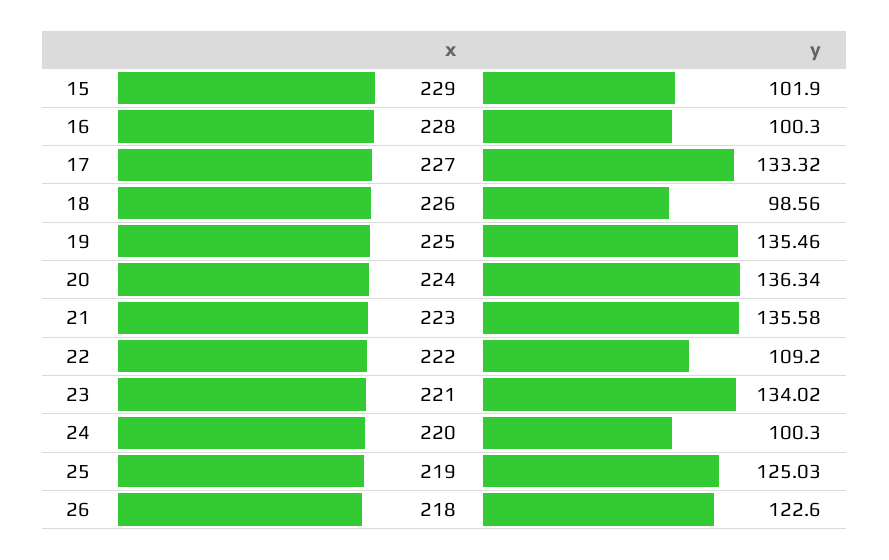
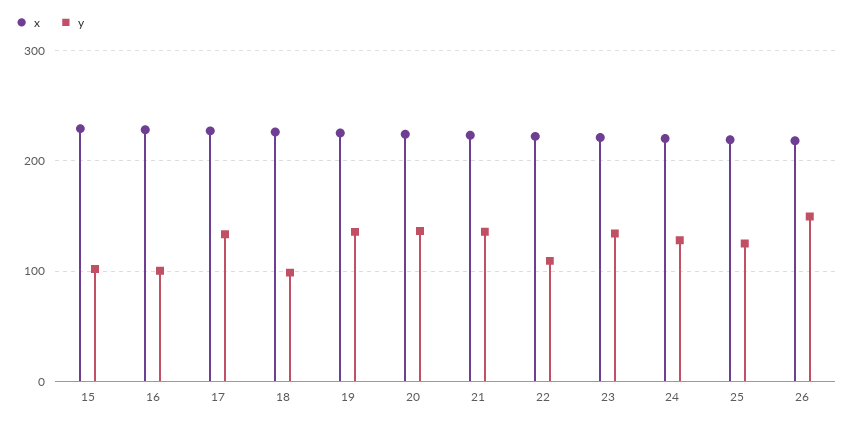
  {
    "x": {
      "15": 229,
      "16": 228,
      "17": 227,
      "18": 226,
      "19": 225,
      "20": 224,
      "21": 223,
      "22": 222,
      "23": 221,
      "24": 220,
      "25": 219,
      "26": 218
    },
    "y": {
      "15": 101.9,
      "16": 100.3,
      "17": 133.32,
      "18": 98.56,
      "19": 135.46,
      "20": 136.34,
      "21": 135.58,
      "22": 109.2,
      "23": 134.02,
-     "24": 100.3,
+     "24": 130,
      "25": 125.03,
-     "26": 122.6
+     "26": 150
    }
  }

